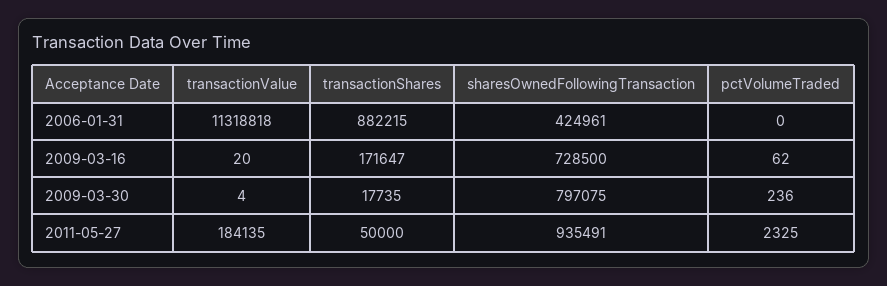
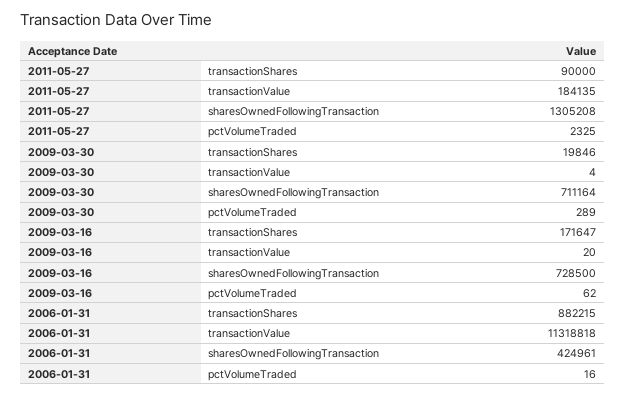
  {
    "transactionValue": {
      "2006-01-31": 11318818,
      "2009-03-16": 20,
      "2009-03-30": 4,
      "2011-05-27": 184135
    },
    "transactionShares": {
      "2006-01-31": 882215,
      "2009-03-16": 171647,
-     "2009-03-30": 17735,
+     "2009-03-30": 19846,
-     "2011-05-27": 50000
+     "2011-05-27": 90000
    },
    "sharesOwnedFollowingTransaction": {
      "2006-01-31": 424961,
      "2009-03-16": 728500,
-     "2009-03-30": 797075,
+     "2009-03-30": 711164,
-     "2011-05-27": 935491
+     "2011-05-27": 1305208
    },
    "pctVolumeTraded": {
-     "2006-01-31": 0,
+     "2006-01-31": 16,
      "2009-03-16": 62,
-     "2009-03-30": 236,
+     "2009-03-30": 289,
      "2011-05-27": 2325
    }
  }

